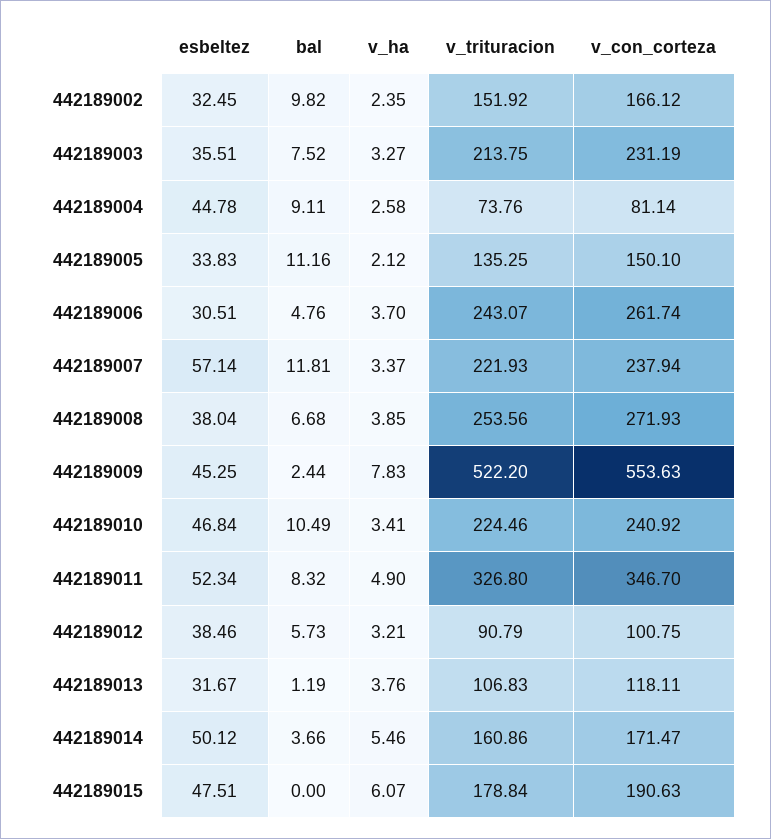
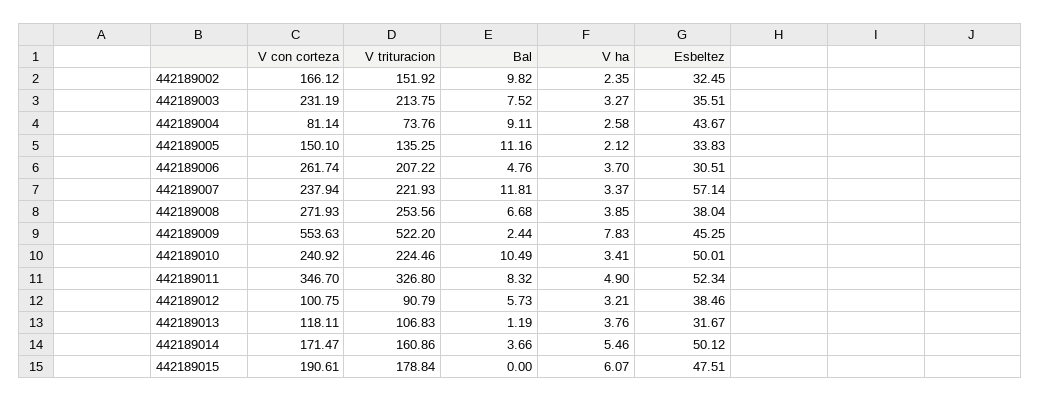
  {
    "esbeltez": {
      "442189002": 32.45,
      "442189003": 35.51,
-     "442189004": 44.78,
+     "442189004": 43.67,
      "442189005": 33.83,
      "442189006": 30.51,
      "442189007": 57.14,
      "442189008": 38.04,
      "442189009": 45.25,
-     "442189010": 46.84,
+     "442189010": 50.01,
      "442189011": 52.34,
      "442189012": 38.46,
      "442189013": 31.67,
      "442189014": 50.12,
      "442189015": 47.51
    },
    "bal": {
      "442189002": 9.82,
      "442189003": 7.52,
      "442189004": 9.11,
      "442189005": 11.16,
      "442189006": 4.76,
      "442189007": 11.81,
      "442189008": 6.68,
      "442189009": 2.44,
      "442189010": 10.49,
      "442189011": 8.32,
      "442189012": 5.73,
      "442189013": 1.19,
      "442189014": 3.66,
      "442189015": 0
    },
    "v_ha": {
      "442189002": 2.35,
      "442189003": 3.27,
      "442189004": 2.58,
      "442189005": 2.12,
      "442189006": 3.7,
      "442189007": 3.37,
      "442189008": 3.85,
      "442189009": 7.83,
      "442189010": 3.41,
      "442189011": 4.9,
      "442189012": 3.21,
      "442189013": 3.76,
      "442189014": 5.46,
      "442189015": 6.07
    },
    "v_trituracion": {
      "442189002": 151.92,
      "442189003": 213.75,
      "442189004": 73.76,
      "442189005": 135.25,
-     "442189006": 243.07,
+     "442189006": 207.22,
      "442189007": 221.93,
      "442189008": 253.56,
      "442189009": 522.2,
      "442189010": 224.46,
      "442189011": 326.8,
      "442189012": 90.79,
      "442189013": 106.83,
      "442189014": 160.86,
      "442189015": 178.84
    },
    "v_con_corteza": {
      "442189002": 166.12,
      "442189003": 231.19,
      "442189004": 81.14,
      "442189005": 150.1,
      "442189006": 261.74,
      "442189007": 237.94,
      "442189008": 271.93,
      "442189009": 553.63,
      "442189010": 240.92,
      "442189011": 346.7,
      "442189012": 100.75,
      "442189013": 118.11,
      "442189014": 171.47,
-     "442189015": 190.63
+     "442189015": 190.61
    }
  }

